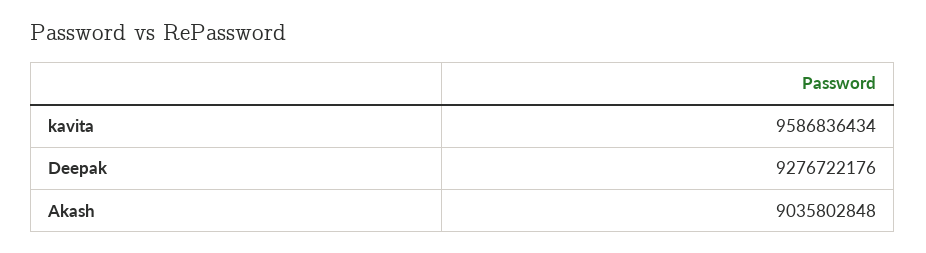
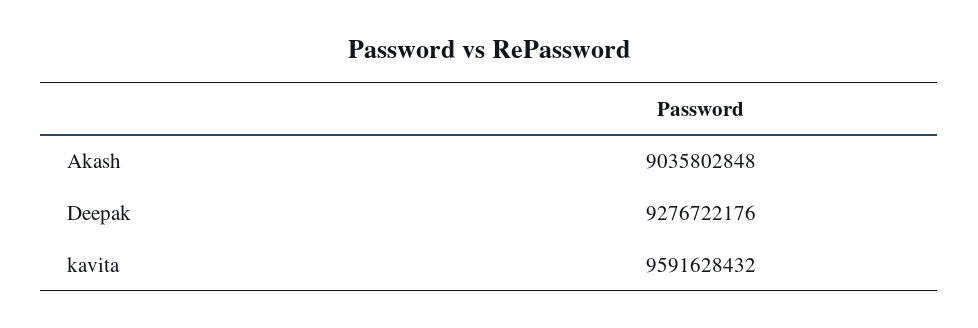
  {
-   "kavita": 9586836434,
+   "kavita": 9591628432,
    "Deepak": 9276722176,
    "Akash": 9035802848
  }

